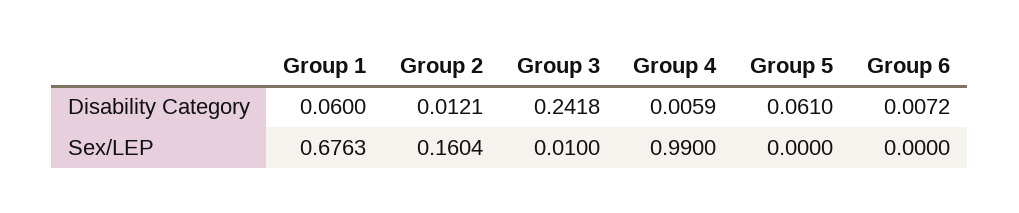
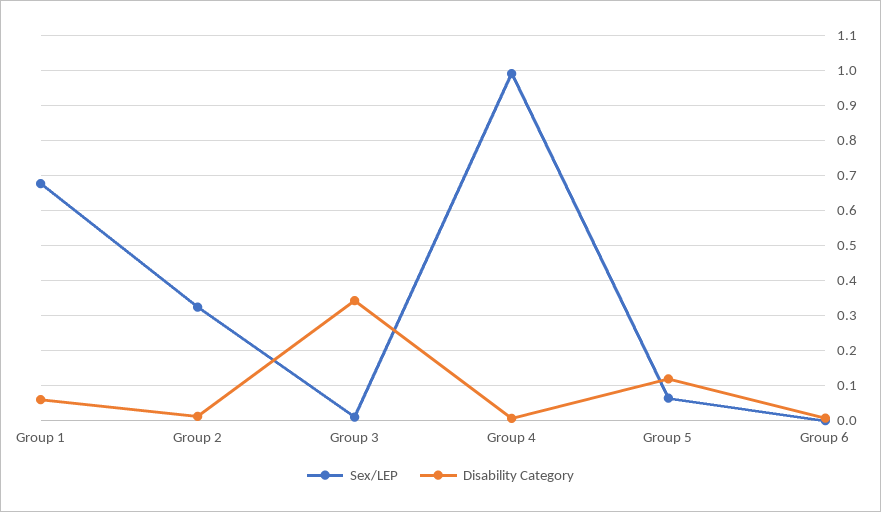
  {
    "Disability Category": {
      "Group 1": 0.06,
      "Group 2": 0.0121,
-     "Group 3": 0.2418,
+     "Group 3": 0.34,
      "Group 4": 0.0059,
-     "Group 5": 0.061,
+     "Group 5": 0.12,
      "Group 6": 0.0072
    },
    "Sex/LEP": {
      "Group 1": 0.6763,
-     "Group 2": 0.1604,
+     "Group 2": 0.32,
      "Group 3": 0.01,
      "Group 4": 0.99,
-     "Group 5": 0,
+     "Group 5": 0.06,
      "Group 6": 0
    }
  }

